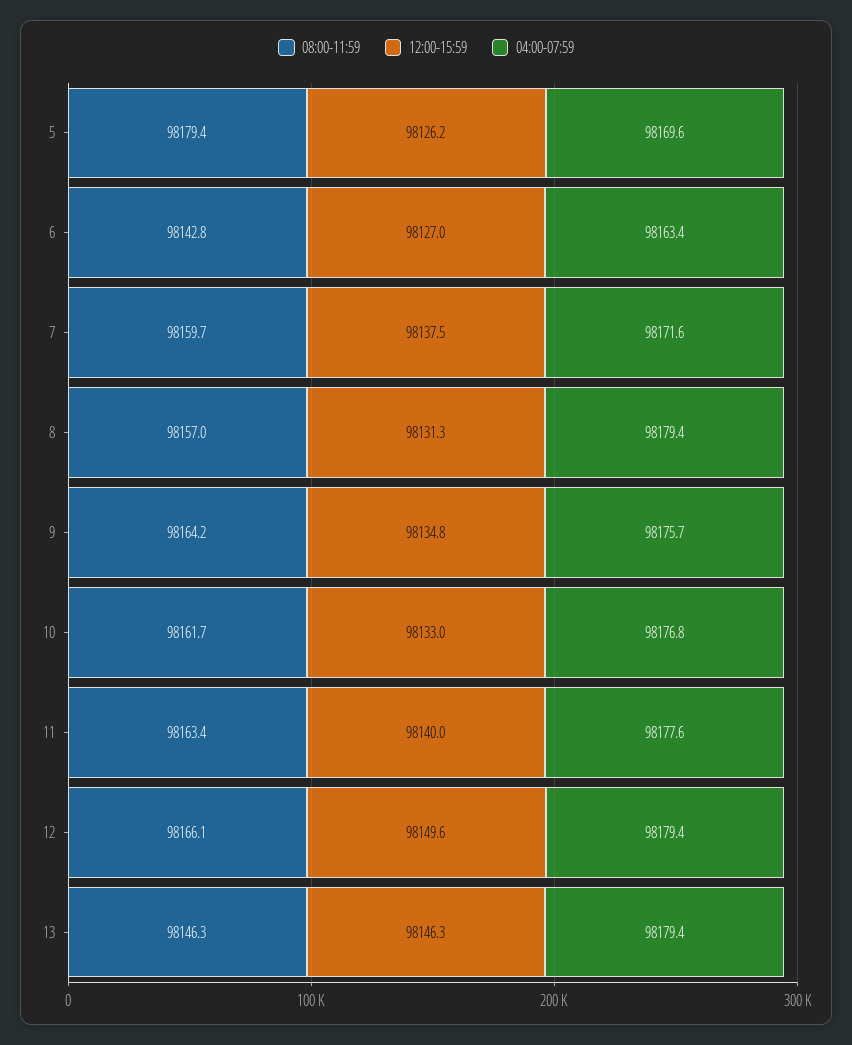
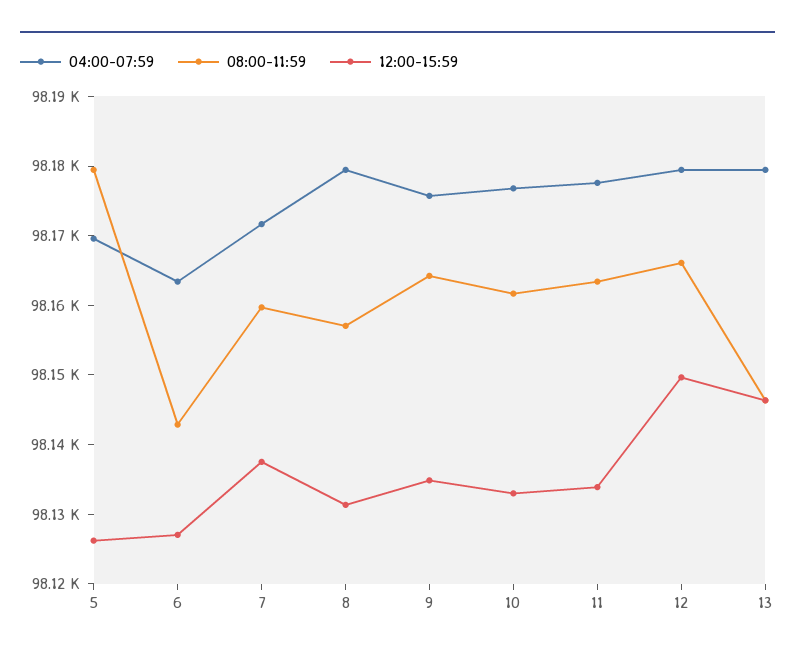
  {
    "08:00-11:59": {
      "5": 98179.4,
      "6": 98142.8,
      "7": 98159.7,
      "8": 98157,
      "9": 98164.2,
      "10": 98161.7,
      "11": 98163.4,
      "12": 98166.1,
      "13": 98146.3
    },
    "12:00-15:59": {
      "5": 98126.2,
      "6": 98127,
      "7": 98137.5,
      "8": 98131.3,
      "9": 98134.8,
      "10": 98133,
-     "11": 98140,
+     "11": 98134,
      "12": 98149.6,
      "13": 98146.3
    },
    "04:00-07:59": {
      "5": 98169.6,
      "6": 98163.4,
      "7": 98171.6,
      "8": 98179.4,
      "9": 98175.7,
      "10": 98176.8,
      "11": 98177.6,
      "12": 98179.4,
      "13": 98179.4
    }
  }

